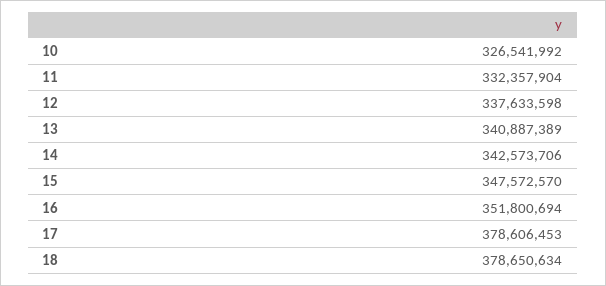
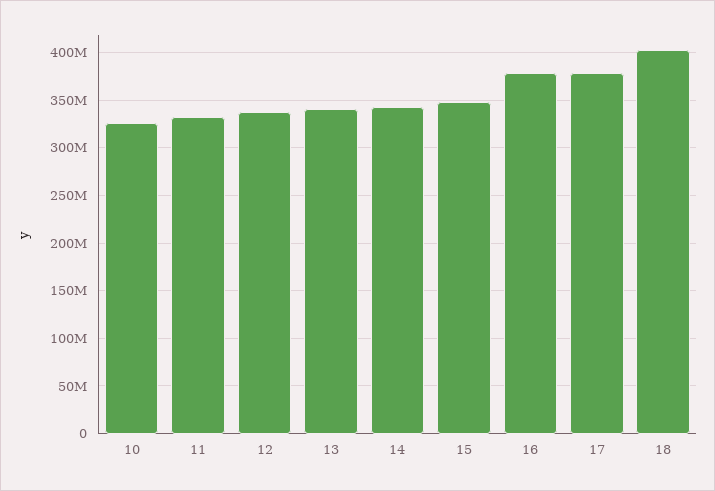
  {
    "10": 326541992,
    "11": 332357904,
    "12": 337633598,
    "13": 340887389,
    "14": 342573706,
    "15": 347572570,
-   "16": 351800694,
+   "16": 380000000,
    "17": 378606453,
-   "18": 378650634
+   "18": 400000000
  }

